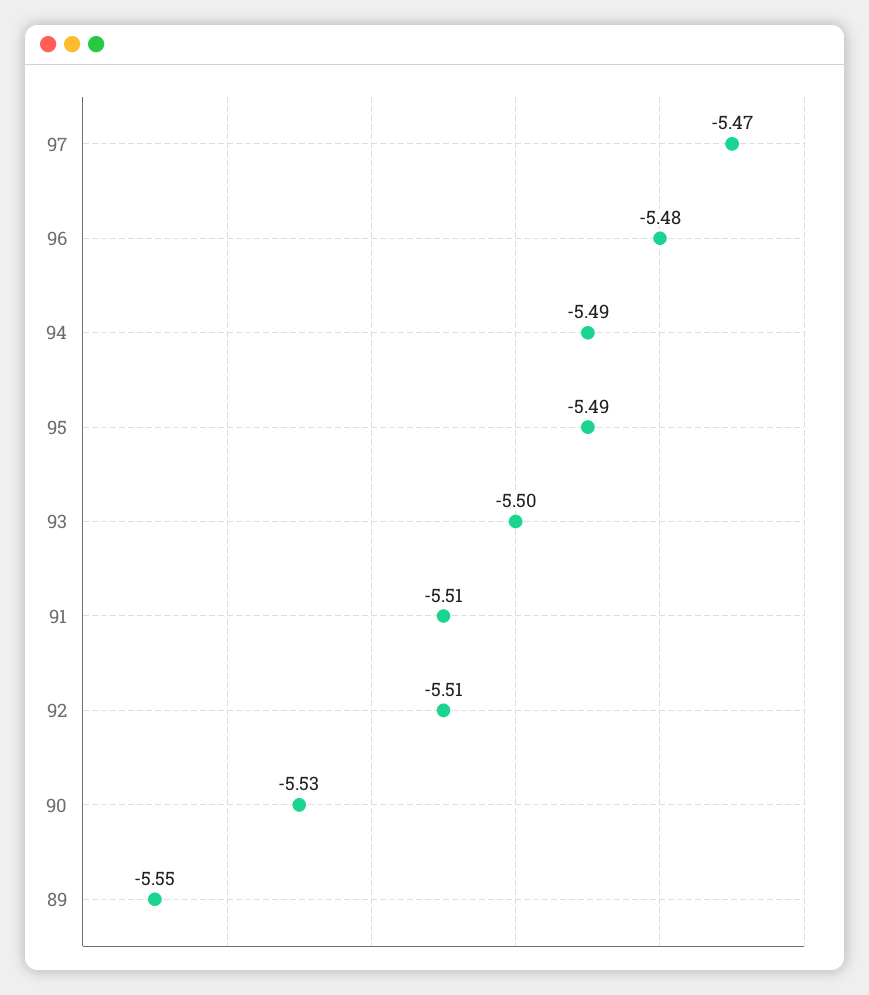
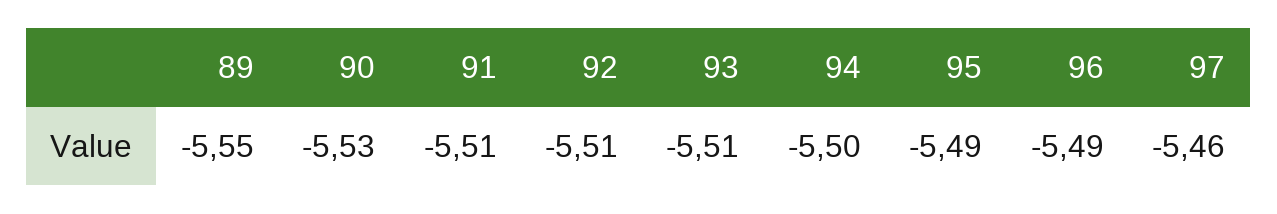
  {
-   "97": -5.47,
+   "97": -5.46,
-   "96": -5.48,
+   "96": -5.49,
-   "94": -5.49,
+   "94": -5.5,
    "95": -5.49,
-   "93": -5.5,
+   "93": -5.51,
    "91": -5.51,
    "92": -5.51,
    "90": -5.53,
    "89": -5.55
  }

